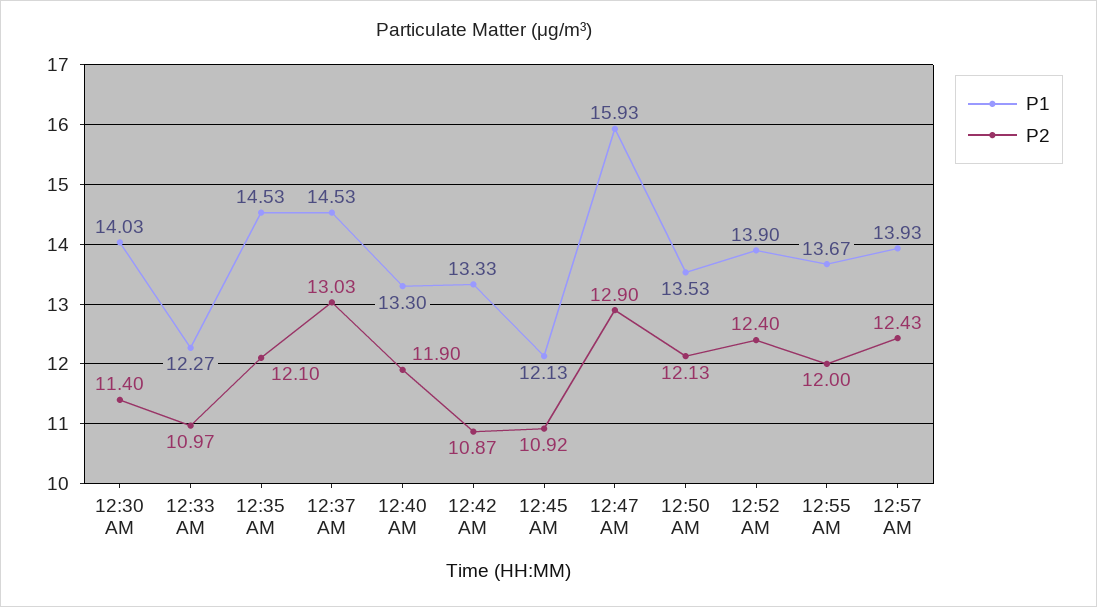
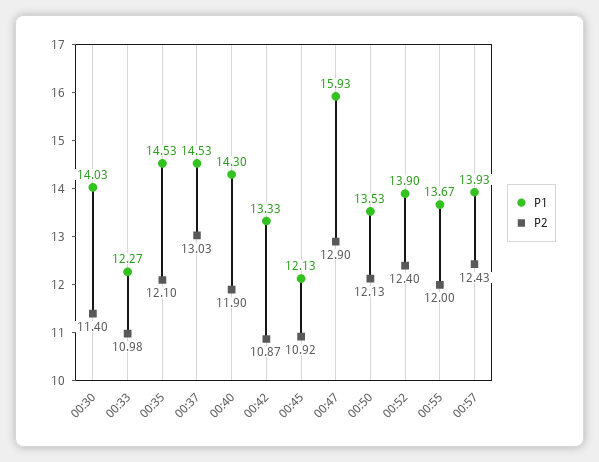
  {
    "P1": {
      "12:30 AM": 14.03,
      "12:33 AM": 12.27,
      "12:35 AM": 14.53,
      "12:37 AM": 14.53,
-     "12:40 AM": 13.3,
+     "12:40 AM": 14.3,
      "12:42 AM": 13.33,
      "12:45 AM": 12.13,
      "12:47 AM": 15.93,
      "12:50 AM": 13.53,
      "12:52 AM": 13.9,
      "12:55 AM": 13.67,
      "12:57 AM": 13.93
    },
    "P2": {
      "12:30 AM": 11.4,
-     "12:33 AM": 10.97,
+     "12:33 AM": 10.98,
      "12:35 AM": 12.1,
      "12:37 AM": 13.03,
      "12:40 AM": 11.9,
      "12:42 AM": 10.87,
      "12:45 AM": 10.92,
      "12:47 AM": 12.9,
      "12:50 AM": 12.13,
      "12:52 AM": 12.4,
      "12:55 AM": 12,
      "12:57 AM": 12.43
    }
  }

